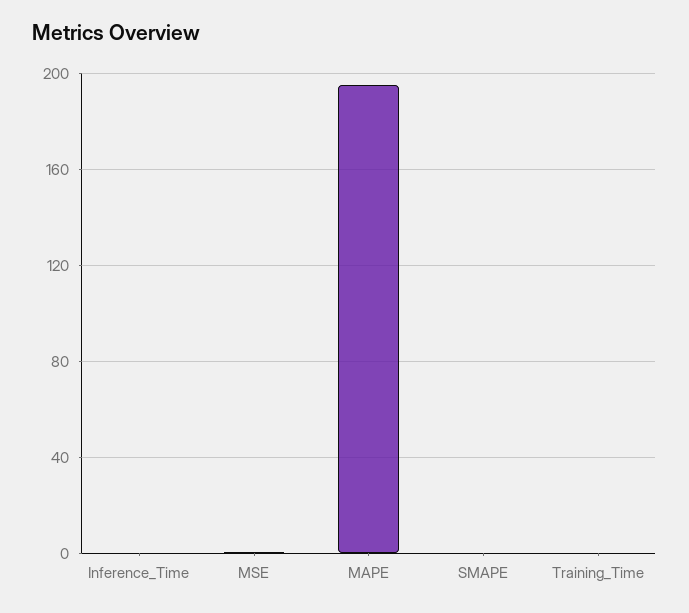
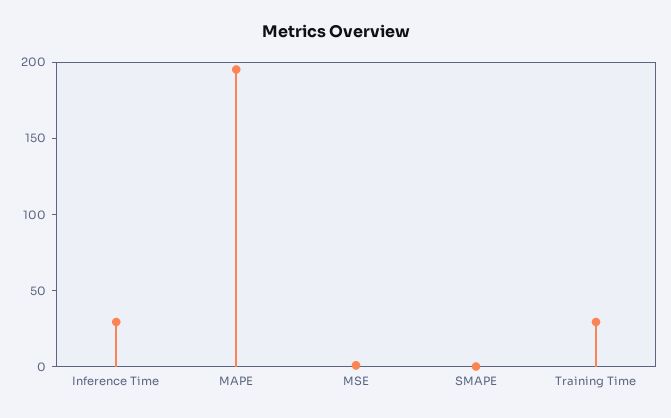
  {
-   "Inference_Time": 0,
+   "Inference_Time": 30,
    "MSE": 0,
    "MAPE": 195,
    "SMAPE": 0,
-   "Training_Time": 0
+   "Training_Time": 30
  }

